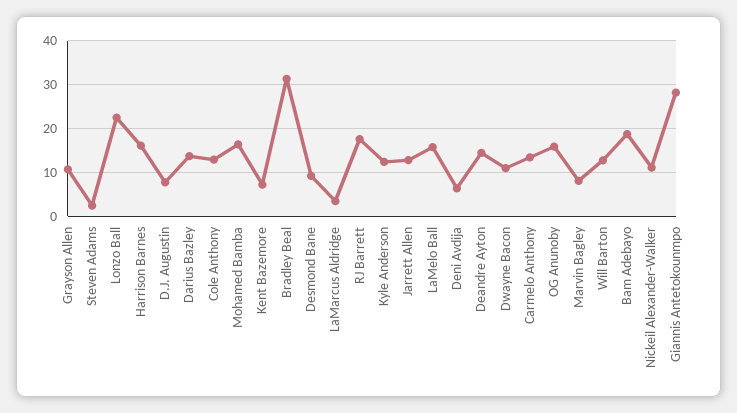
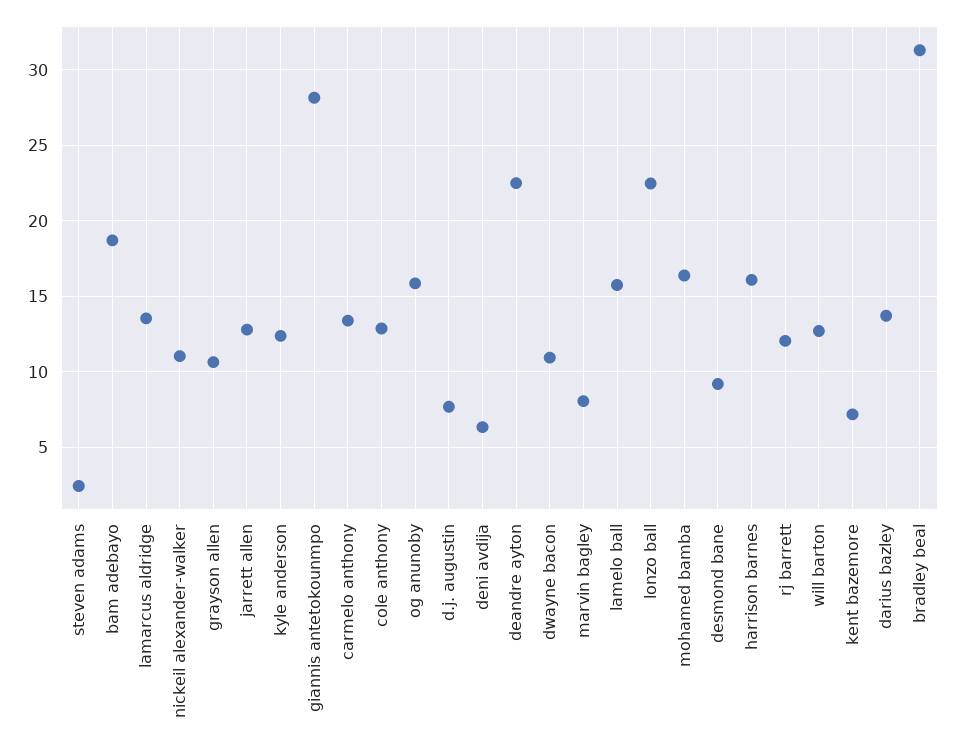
  {
    "Grayson Allen": 10.5,
    "Steven Adams": 2.5,
    "Lonzo Ball": 22.5,
    "Harrison Barnes": 16,
    "D.J. Augustin": 7.5,
    "Darius Bazley": 13.5,
    "Cole Anthony": 13,
    "Mohamed Bamba": 16.5,
    "Kent Bazemore": 7,
    "Bradley Beal": 31.5,
    "Desmond Bane": 9,
-   "LaMarcus Aldridge": 4,
+   "LaMarcus Aldridge": 13.5,
-   "RJ Barrett": 18,
+   "RJ Barrett": 12,
    "Kyle Anderson": 12.5,
    "Jarrett Allen": 13,
    "LaMelo Ball": 16,
    "Deni Avdija": 6.5,
-   "Deandre Ayton": 14,
+   "Deandre Ayton": 22.5,
    "Dwayne Bacon": 11,
    "Carmelo Anthony": 13.5,
    "OG Anunoby": 16,
    "Marvin Bagley": 8,
    "Will Barton": 12.5,
    "Bam Adebayo": 18.5,
    "Nickeil Alexander-Walker": 11,
    "Giannis Antetokounmpo": 28
  }

